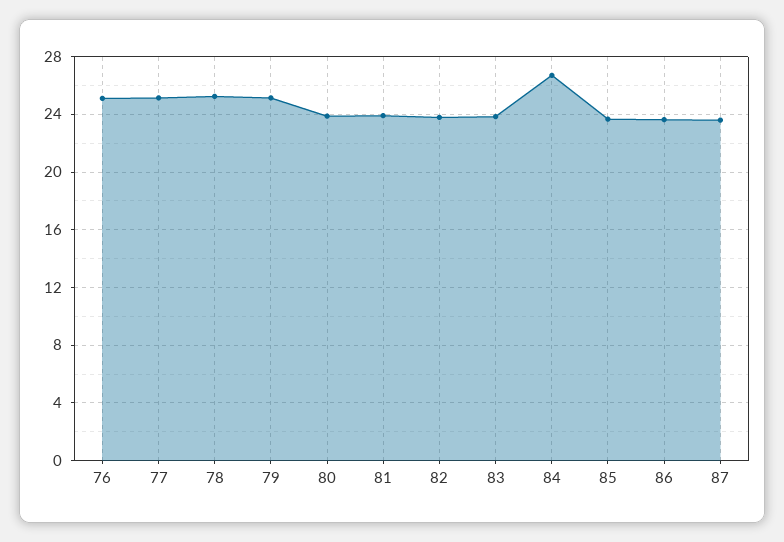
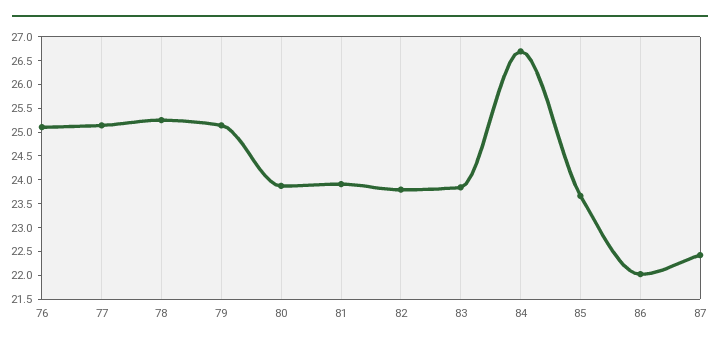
  {
    "76": 25,
    "77": 25.25,
    "78": 25.25,
    "79": 25.25,
    "80": 23.75,
    "81": 24,
    "82": 23.75,
    "83": 23.75,
    "84": 26.75,
    "85": 23.75,
-   "86": 23.5,
+   "86": 22,
-   "87": 23.5
+   "87": 22.5
  }

